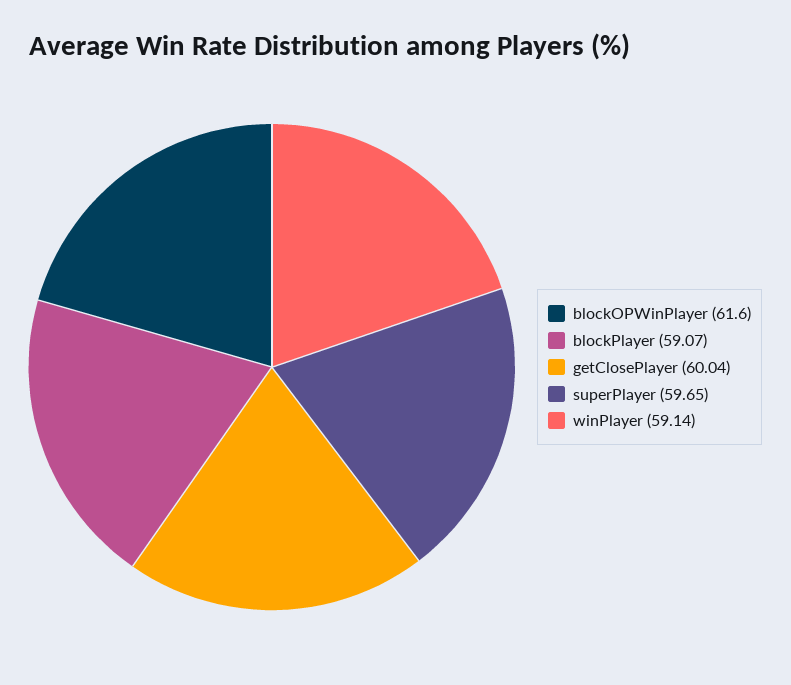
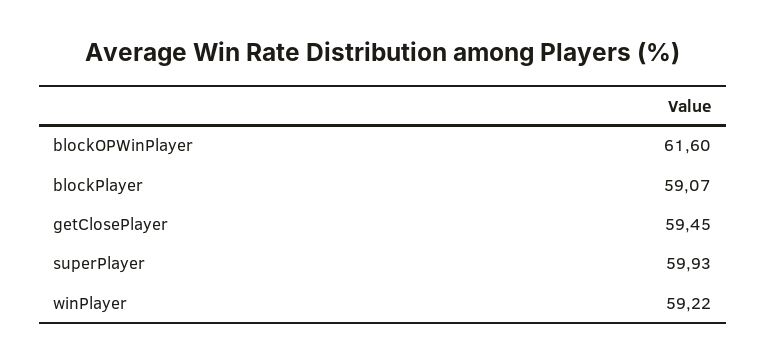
  {
    "blockOPWinPlayer": 61.6,
    "blockPlayer": 59.07,
-   "getClosePlayer": 60.04,
+   "getClosePlayer": 59.45,
-   "superPlayer": 59.65,
+   "superPlayer": 59.93,
-   "winPlayer": 59.14
+   "winPlayer": 59.22
  }

